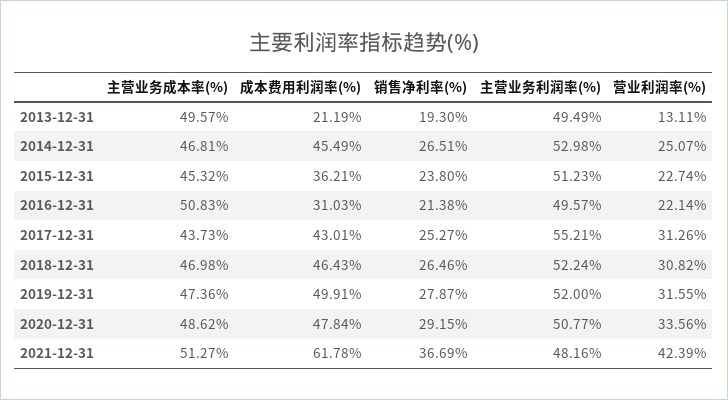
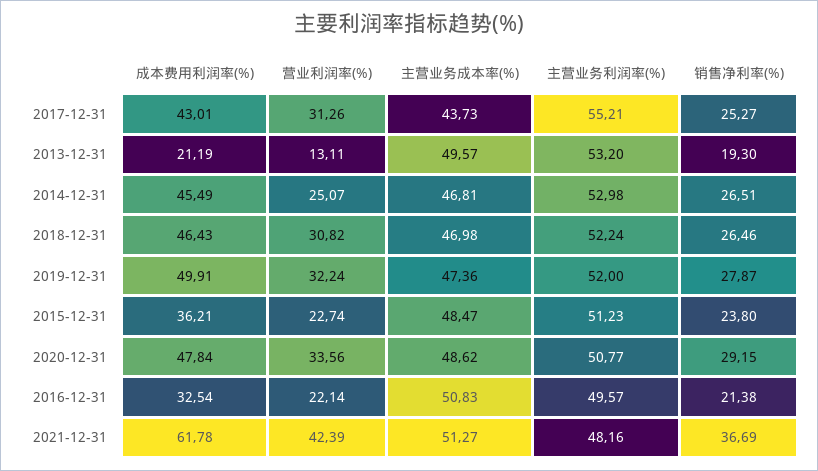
  {
    "主营业务成本率(%)": {
      "2013-12-31": 49.57,
      "2014-12-31": 46.81,
-     "2015-12-31": 45.32,
+     "2015-12-31": 48.47,
      "2016-12-31": 50.83,
      "2017-12-31": 43.73,
      "2018-12-31": 46.98,
      "2019-12-31": 47.36,
      "2020-12-31": 48.62,
      "2021-12-31": 51.27
    },
    "成本费用利润率(%)": {
      "2013-12-31": 21.19,
      "2014-12-31": 45.49,
      "2015-12-31": 36.21,
-     "2016-12-31": 31.03,
+     "2016-12-31": 32.54,
      "2017-12-31": 43.01,
      "2018-12-31": 46.43,
      "2019-12-31": 49.91,
      "2020-12-31": 47.84,
      "2021-12-31": 61.78
    },
    "销售净利率(%)": {
      "2013-12-31": 19.3,
      "2014-12-31": 26.51,
      "2015-12-31": 23.8,
      "2016-12-31": 21.38,
      "2017-12-31": 25.27,
      "2018-12-31": 26.46,
      "2019-12-31": 27.87,
      "2020-12-31": 29.15,
      "2021-12-31": 36.69
    },
    "主营业务利润率(%)": {
-     "2013-12-31": 49.49,
+     "2013-12-31": 53.2,
      "2014-12-31": 52.98,
      "2015-12-31": 51.23,
      "2016-12-31": 49.57,
      "2017-12-31": 55.21,
      "2018-12-31": 52.24,
      "2019-12-31": 52,
      "2020-12-31": 50.77,
      "2021-12-31": 48.16
    },
    "营业利润率(%)": {
      "2013-12-31": 13.11,
      "2014-12-31": 25.07,
      "2015-12-31": 22.74,
      "2016-12-31": 22.14,
      "2017-12-31": 31.26,
      "2018-12-31": 30.82,
-     "2019-12-31": 31.55,
+     "2019-12-31": 32.24,
      "2020-12-31": 33.56,
      "2021-12-31": 42.39
    }
  }

